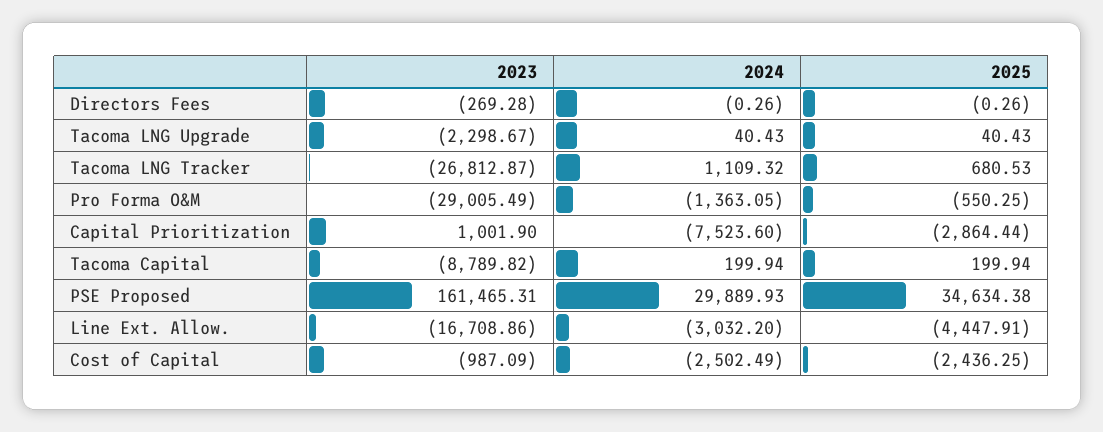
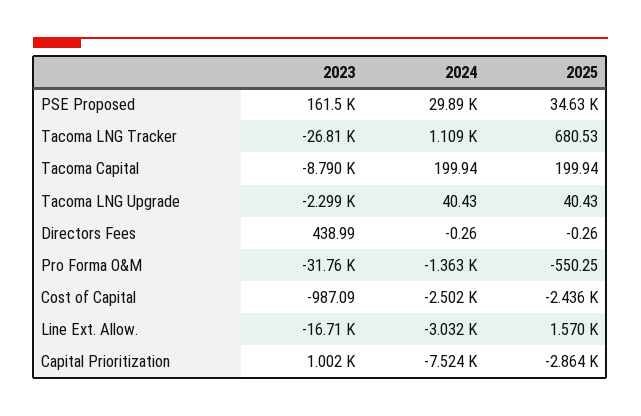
  {
    "2023": {
-     "Directors Fees": -269.28,
+     "Directors Fees": 438.99,
      "Tacoma LNG Upgrade": -2298.67,
      "Tacoma LNG Tracker": -26812.87,
-     "Pro Forma O&M": -29005.49,
+     "Pro Forma O&M": -31760,
      "Capital Prioritization": 1001.9,
      "Tacoma Capital": -8789.82,
      "PSE Proposed": 161465.31,
      "Line Ext. Allow.": -16708.86,
      "Cost of Capital": -987.09
    },
    "2024": {
      "Directors Fees": -0.26,
      "Tacoma LNG Upgrade": 40.43,
      "Tacoma LNG Tracker": 1109.32,
      "Pro Forma O&M": -1363.05,
      "Capital Prioritization": -7523.6,
      "Tacoma Capital": 199.94,
      "PSE Proposed": 29889.93,
      "Line Ext. Allow.": -3032.2,
      "Cost of Capital": -2502.49
    },
    "2025": {
      "Directors Fees": -0.26,
      "Tacoma LNG Upgrade": 40.43,
      "Tacoma LNG Tracker": 680.53,
      "Pro Forma O&M": -550.25,
      "Capital Prioritization": -2864.44,
      "Tacoma Capital": 199.94,
      "PSE Proposed": 34634.38,
-     "Line Ext. Allow.": -4447.91,
+     "Line Ext. Allow.": 1570,
      "Cost of Capital": -2436.25
    }
  }

